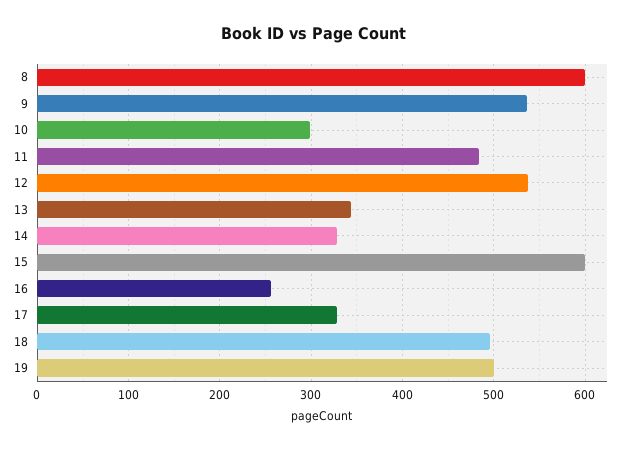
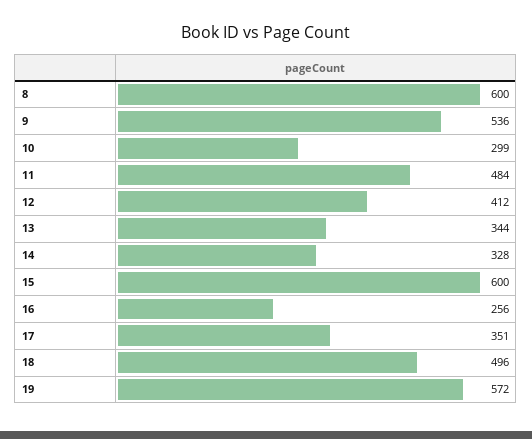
  {
    "8": 600,
    "9": 536,
    "10": 299,
    "11": 484,
-   "12": 540,
+   "12": 412,
    "13": 344,
    "14": 328,
    "15": 600,
    "16": 256,
-   "17": 330,
+   "17": 351,
    "18": 496,
-   "19": 500
+   "19": 572
  }

